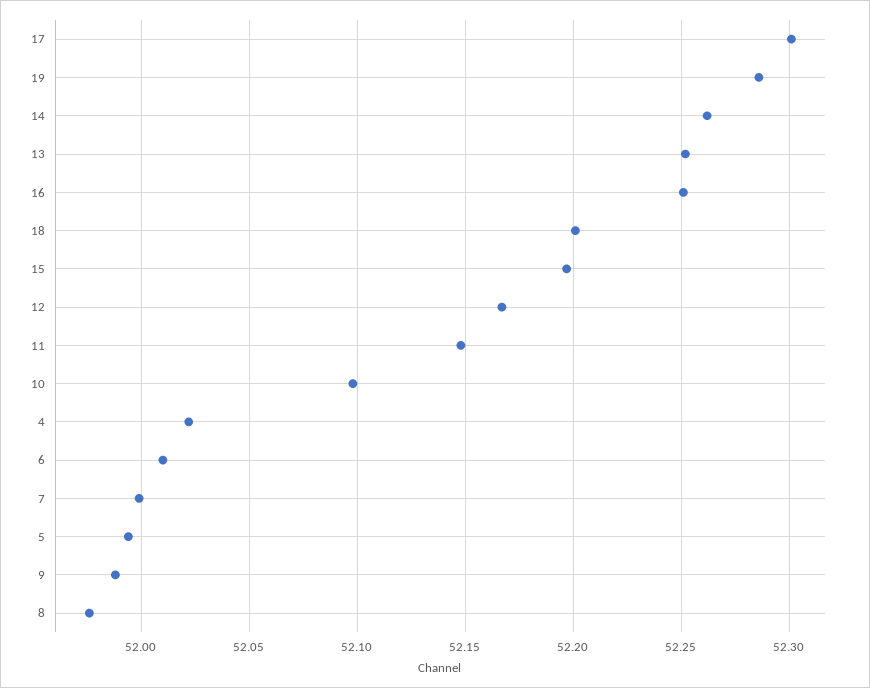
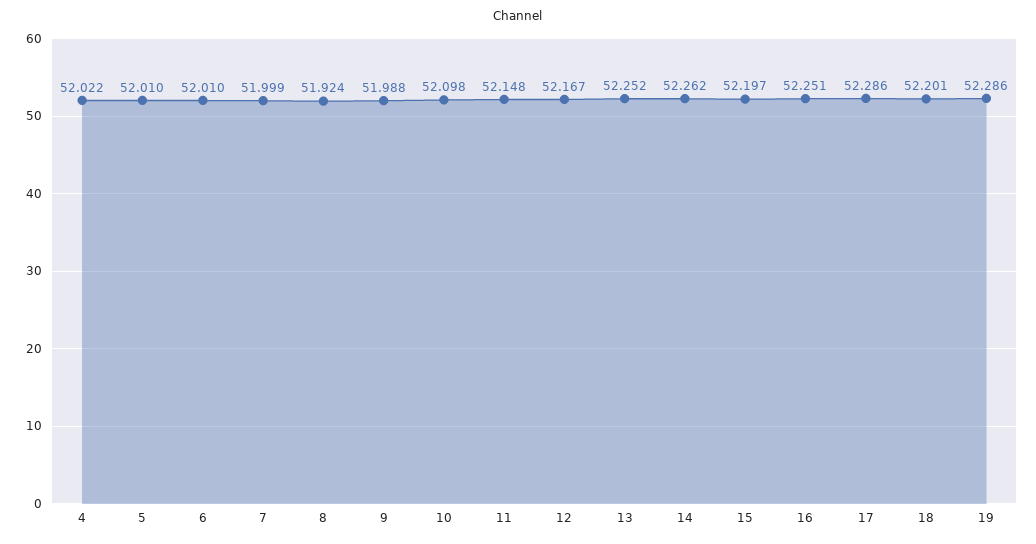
  {
-   "17": 52.3,
+   "17": 52.286,
    "19": 52.286,
    "14": 52.262,
    "13": 52.252,
    "16": 52.251,
    "18": 52.201,
    "15": 52.197,
    "12": 52.167,
    "11": 52.148,
    "10": 52.098,
    "4": 52.022,
    "6": 52.01,
    "7": 51.999,
-   "5": 51.995,
+   "5": 52.01,
    "9": 51.988,
-   "8": 51.975
+   "8": 51.924
  }

